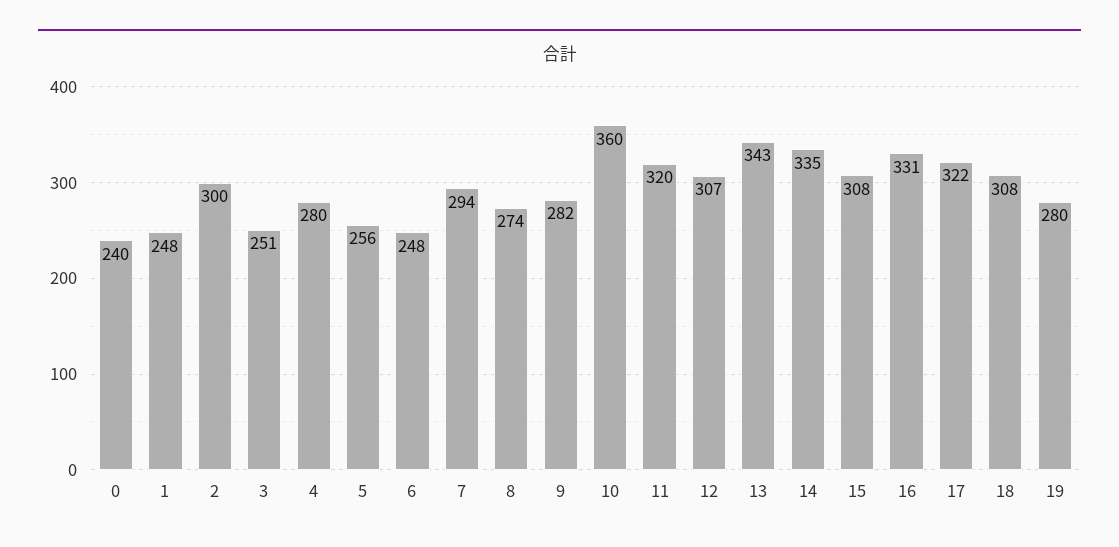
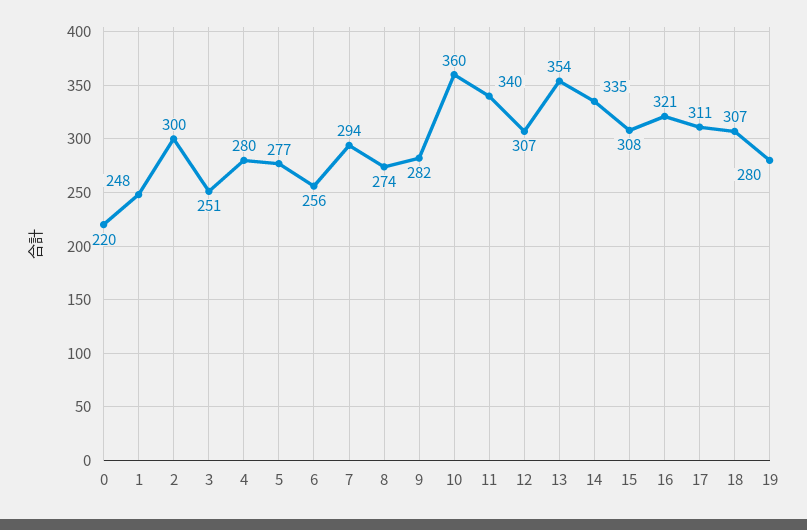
  {
-   "0": 240,
+   "0": 220,
    "1": 248,
    "2": 300,
    "3": 251,
    "4": 280,
-   "5": 256,
+   "5": 277,
-   "6": 248,
+   "6": 256,
    "7": 294,
    "8": 274,
    "9": 282,
    "10": 360,
-   "11": 320,
+   "11": 340,
    "12": 307,
-   "13": 343,
+   "13": 354,
    "14": 335,
    "15": 308,
-   "16": 331,
+   "16": 321,
-   "17": 322,
+   "17": 311,
-   "18": 308,
+   "18": 307,
    "19": 280
  }

